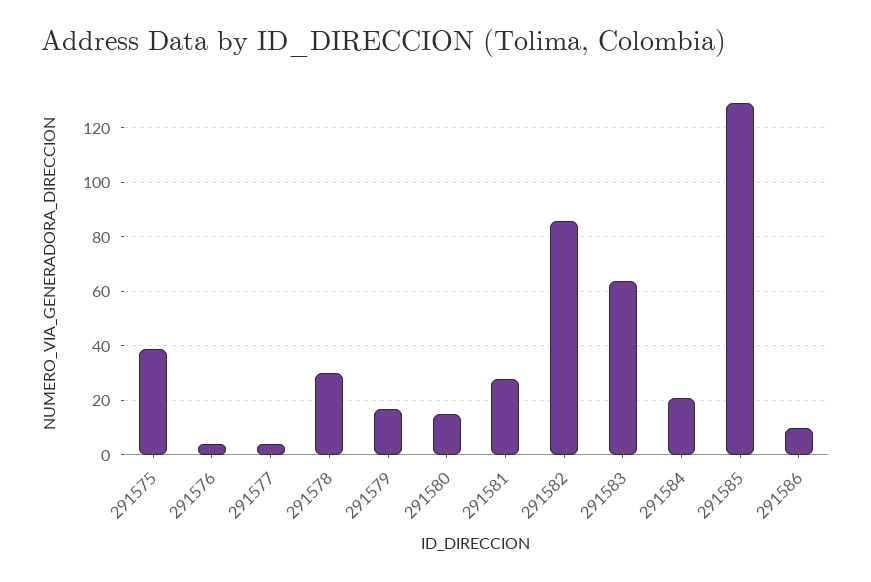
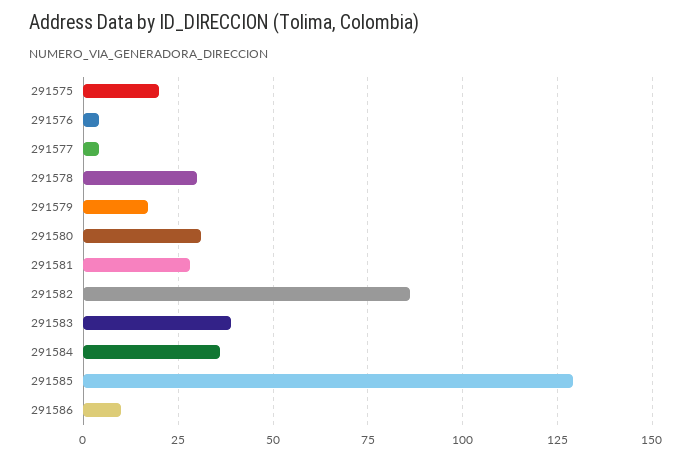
  {
-   "291575": 40,
+   "291575": 20,
    "291576": 5,
    "291577": 5,
    "291578": 30,
    "291579": 15,
-   "291580": 15,
+   "291580": 30,
    "291581": 30,
    "291582": 85,
-   "291583": 65,
+   "291583": 40,
-   "291584": 20,
+   "291584": 35,
    "291585": 130,
    "291586": 10
  }

